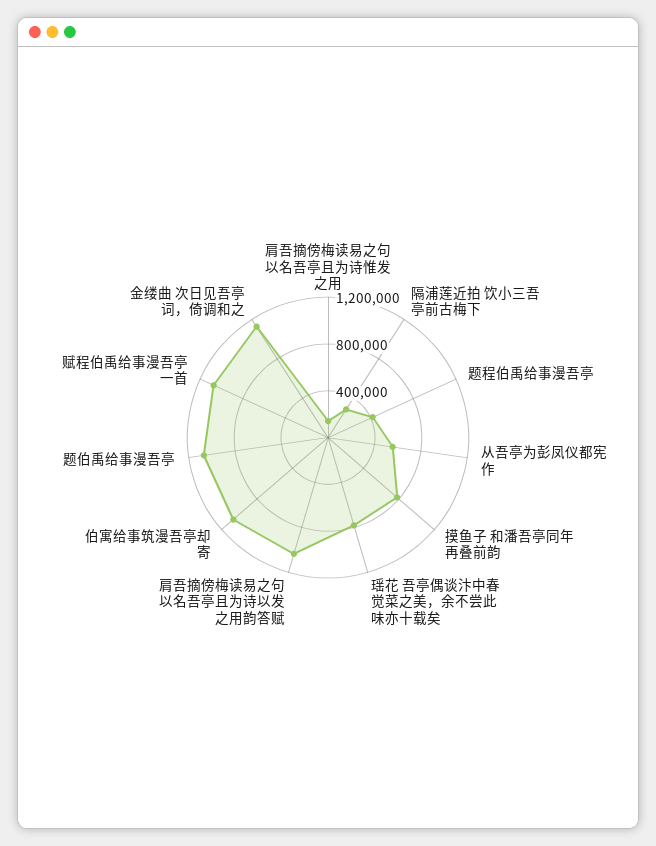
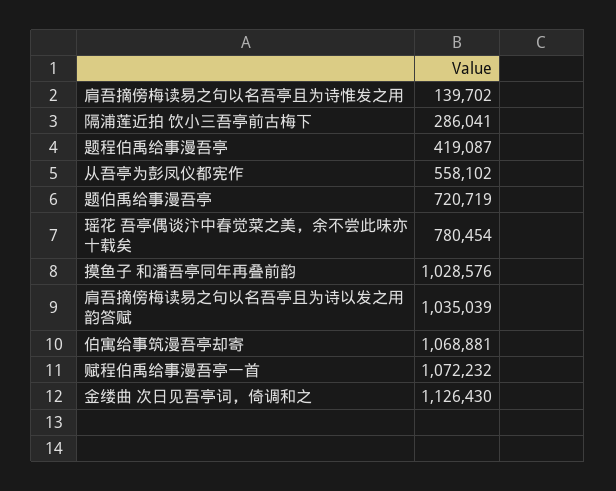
  {
    "肩吾摘傍梅读易之句以名吾亭且为诗惟发之用": 139702,
    "隔浦莲近拍 饮小三吾亭前古梅下": 286041,
    "题程伯禹给事漫吾亭": 419087,
    "从吾亭为彭凤仪都宪作": 558102,
-   "摸鱼子 和潘吾亭同年再叠前韵": 800000,
+   "摸鱼子 和潘吾亭同年再叠前韵": 1028576,
    "瑶花 吾亭偶谈汴中春觉菜之美，余不尝此味亦十载矣": 780454,
    "肩吾摘傍梅读易之句以名吾亭且为诗以发之用韵答赋": 1035039,
    "伯寓给事筑漫吾亭却寄": 1068881,
-   "题伯禹给事漫吾亭": 1100000,
+   "题伯禹给事漫吾亭": 720719,
    "赋程伯禹给事漫吾亭一首": 1072232,
    "金缕曲 次日见吾亭词，倚调和之": 1126430
  }

